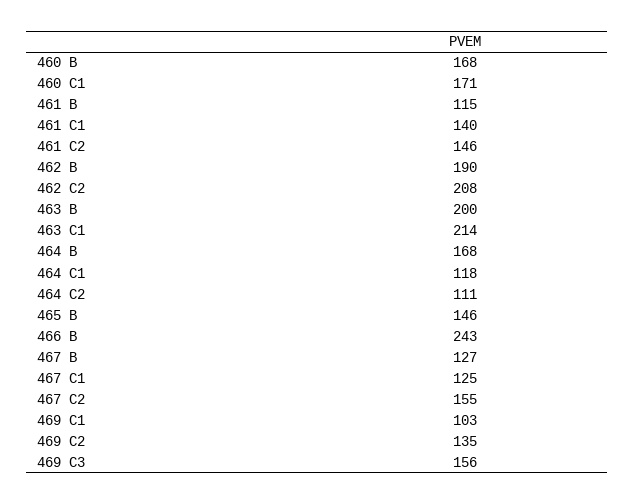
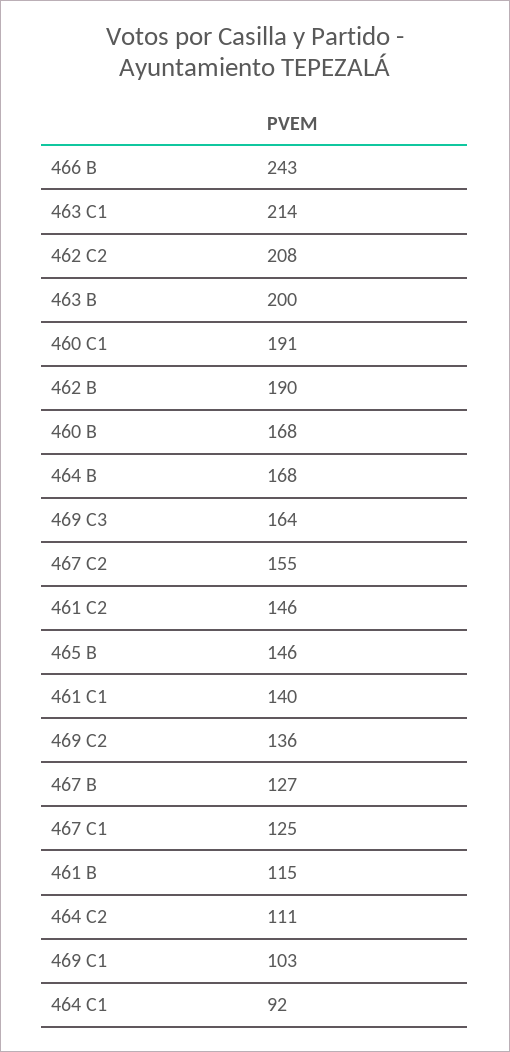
  {
    "460 B": 168,
-   "460 C1": 171,
+   "460 C1": 191,
    "461 B": 115,
    "461 C1": 140,
    "461 C2": 146,
    "462 B": 190,
    "462 C2": 208,
    "463 B": 200,
    "463 C1": 214,
    "464 B": 168,
-   "464 C1": 118,
+   "464 C1": 92,
    "464 C2": 111,
    "465 B": 146,
    "466 B": 243,
    "467 B": 127,
    "467 C1": 125,
    "467 C2": 155,
    "469 C1": 103,
-   "469 C2": 135,
+   "469 C2": 136,
-   "469 C3": 156
+   "469 C3": 164
  }

